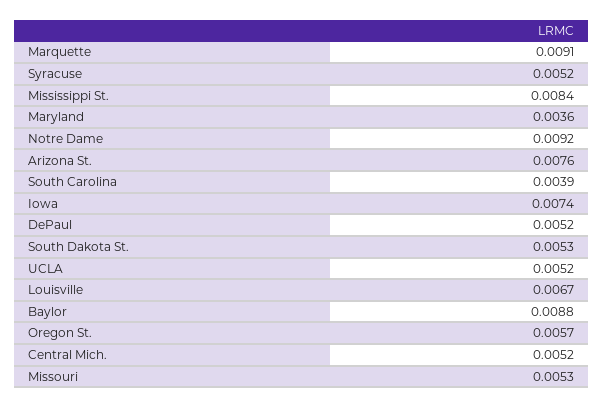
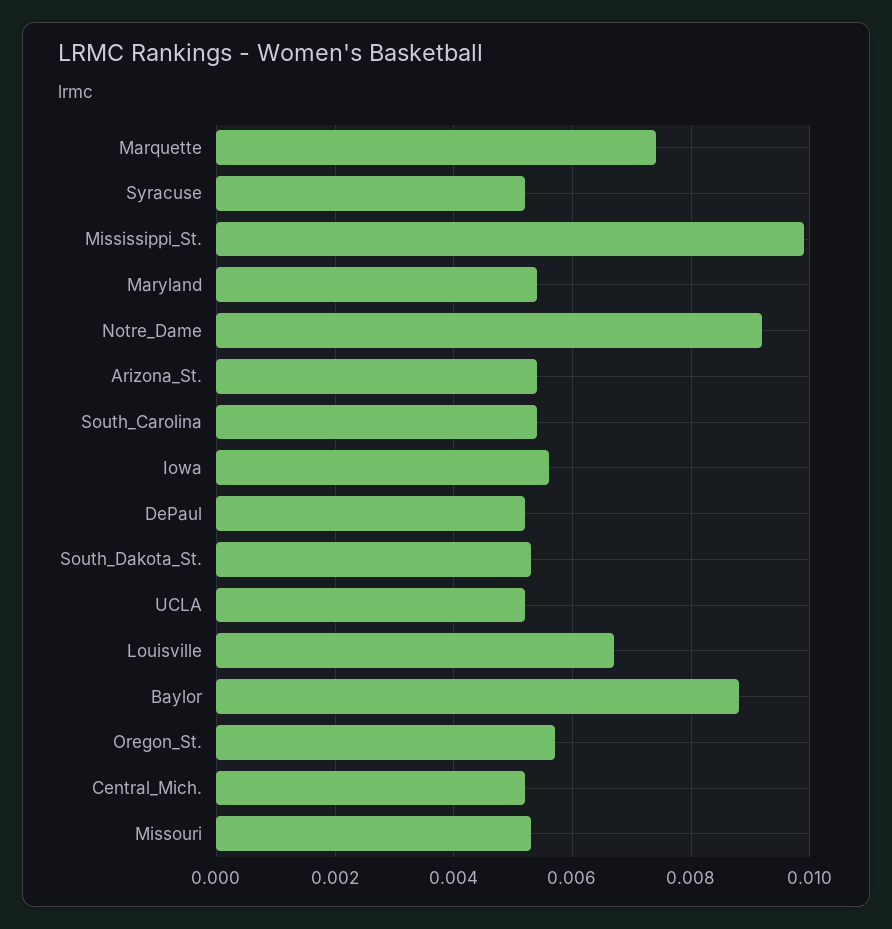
  {
-   "Marquette": 0.0091,
+   "Marquette": 0.0075,
    "Syracuse": 0.0052,
-   "Mississippi St.": 0.0084,
+   "Mississippi St.": 0.01,
-   "Maryland": 0.0036,
+   "Maryland": 0.0055,
    "Notre Dame": 0.0092,
-   "Arizona St.": 0.0076,
+   "Arizona St.": 0.0055,
-   "South Carolina": 0.0039,
+   "South Carolina": 0.0055,
-   "Iowa": 0.0074,
+   "Iowa": 0.0055,
    "DePaul": 0.0052,
    "South Dakota St.": 0.0053,
    "UCLA": 0.0052,
    "Louisville": 0.0067,
    "Baylor": 0.0088,
    "Oregon St.": 0.0057,
    "Central Mich.": 0.0052,
    "Missouri": 0.0053
  }

